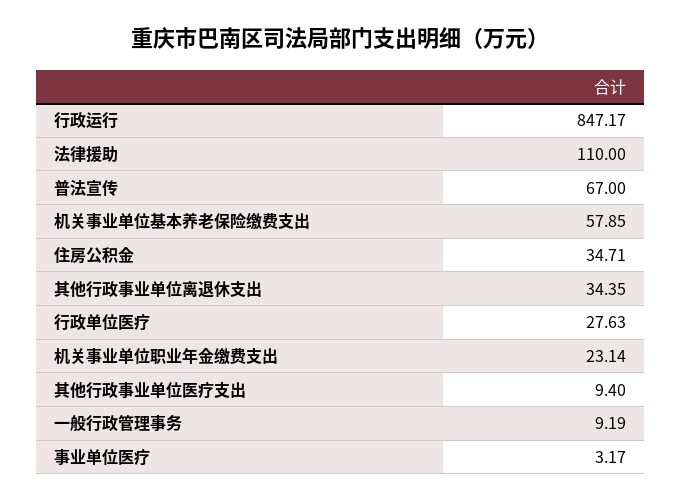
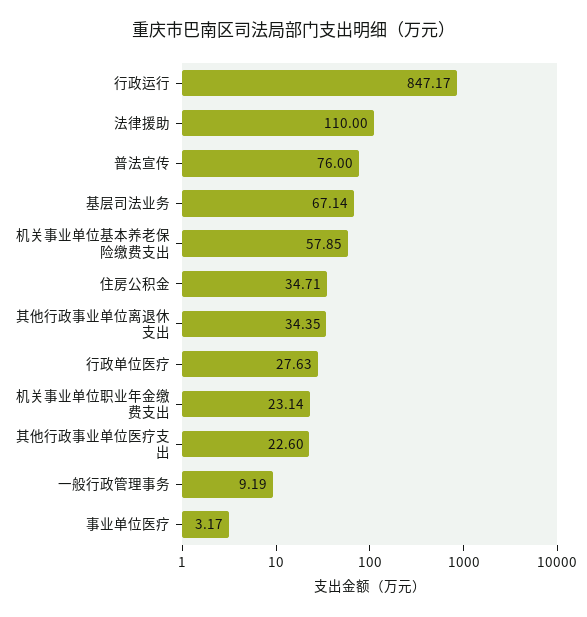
  {
    "行政运行": 847.17,
    "法律援助": 110,
-   "普法宣传": 67,
+   "普法宣传": 76,
    "机关事业单位基本养老保险缴费支出": 57.85,
    "住房公积金": 34.71,
    "其他行政事业单位离退休支出": 34.35,
    "行政单位医疗": 27.63,
    "机关事业单位职业年金缴费支出": 23.14,
-   "其他行政事业单位医疗支出": 9.4,
+   "其他行政事业单位医疗支出": 22.6,
    "一般行政管理事务": 9.19,
-   "事业单位医疗": 3.17
+   "事业单位医疗": 3.17,
+   "基层司法业务": 67.14
  }

